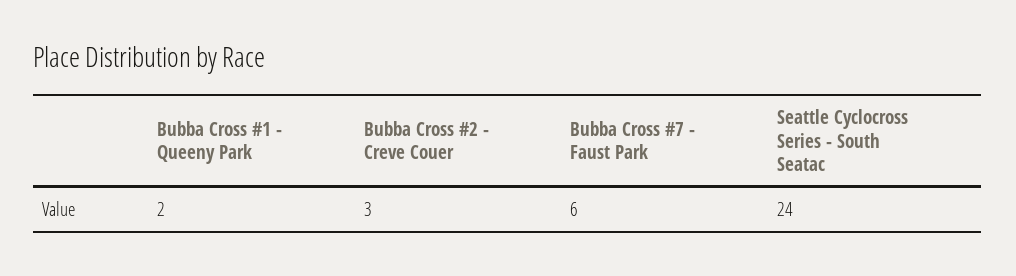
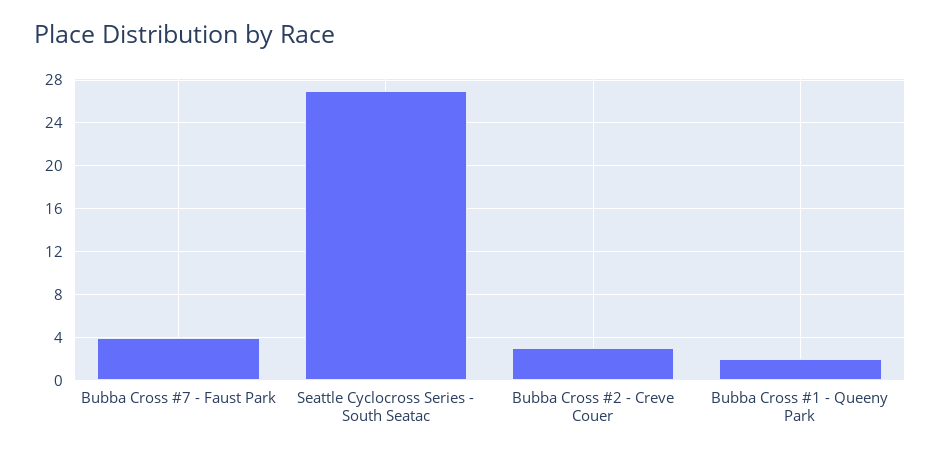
  {
    "Bubba Cross #1 - Queeny Park": 2,
    "Bubba Cross #2 - Creve Couer": 3,
-   "Bubba Cross #7 - Faust Park": 6,
+   "Bubba Cross #7 - Faust Park": 4,
-   "Seattle Cyclocross Series - South Seatac": 24
+   "Seattle Cyclocross Series - South Seatac": 27
  }

